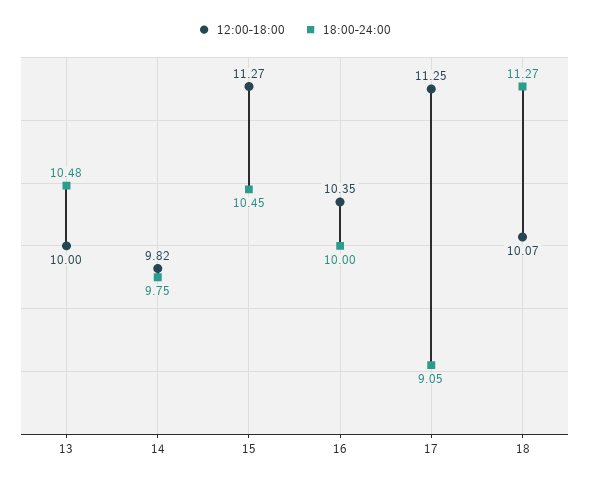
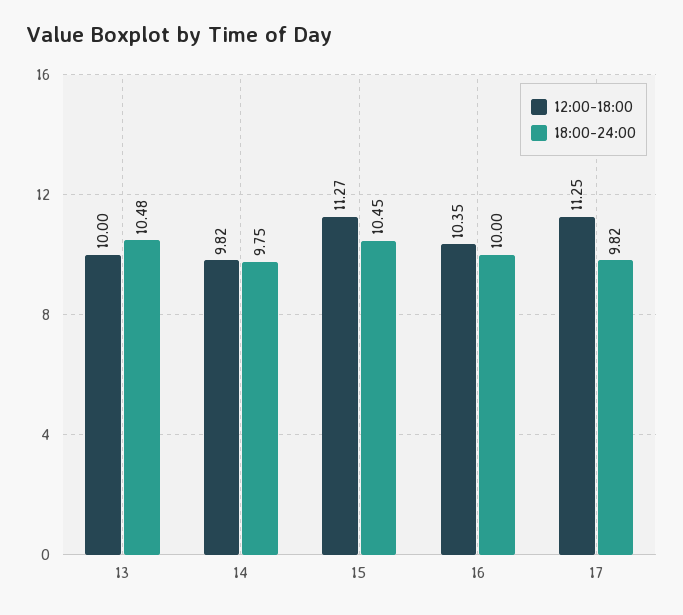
  {
    "12:00-18:00": {
      "13": 10,
      "14": 9.82,
      "15": 11.27,
      "16": 10.35,
-     "17": 11.25,
+     "17": 11.25
-     "18": 10.07
    },
    "18:00-24:00": {
      "13": 10.48,
      "14": 9.75,
      "15": 10.45,
      "16": 10,
-     "17": 9.05,
+     "17": 9.82
-     "18": 11.27
    }
  }

